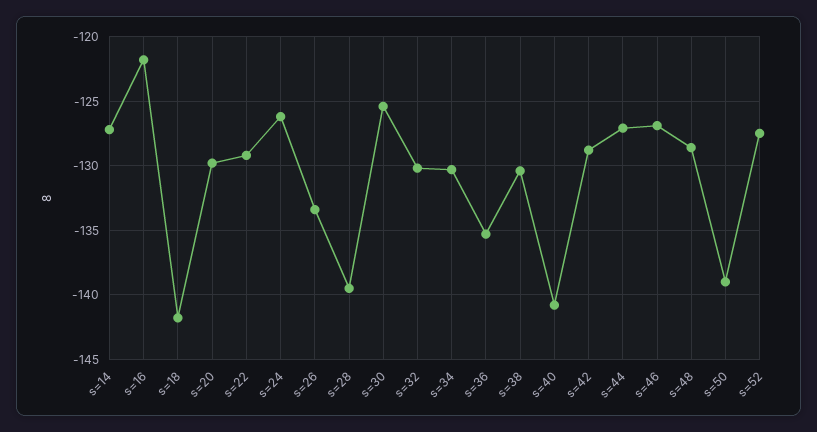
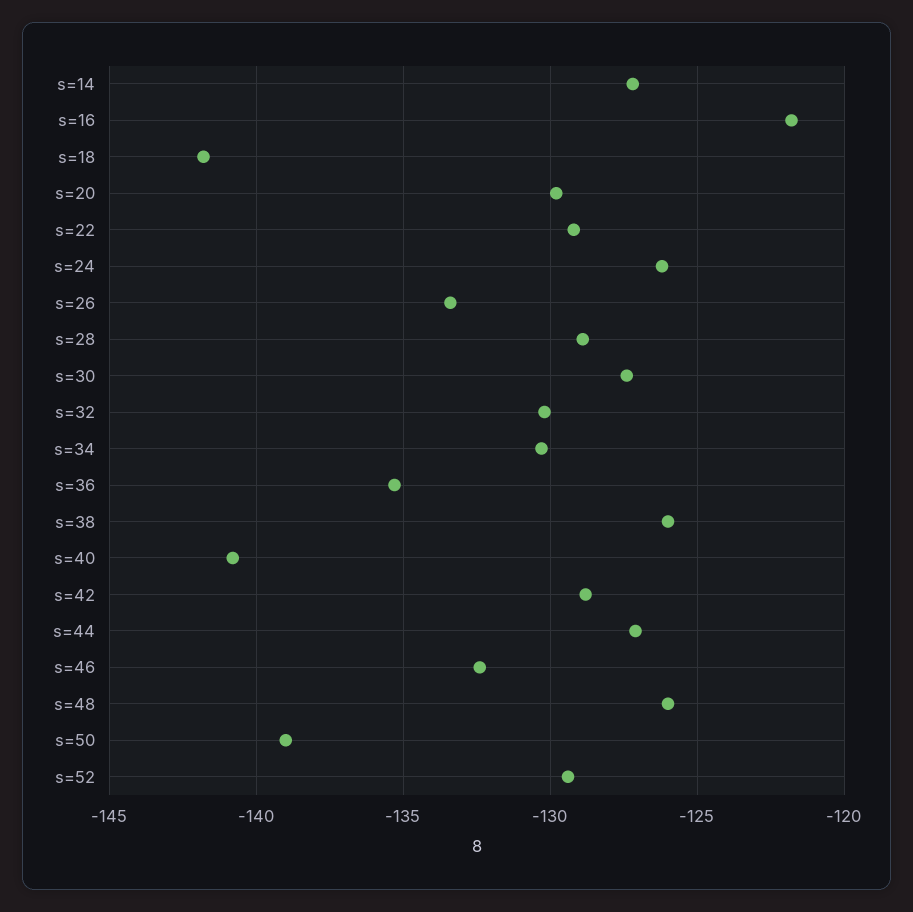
  {
    "s=14": -127,
    "s=16": -122,
    "s=18": -142,
    "s=20": -130,
    "s=22": -129,
    "s=24": -126,
    "s=26": -133.5,
-   "s=28": -139.5,
+   "s=28": -129,
-   "s=30": -125.5,
+   "s=30": -127.5,
    "s=32": -130,
    "s=34": -130.5,
    "s=36": -135.5,
-   "s=38": -130.5,
+   "s=38": -126,
    "s=40": -141,
    "s=42": -129,
    "s=44": -127,
-   "s=46": -127,
+   "s=46": -132.5,
-   "s=48": -128.5,
+   "s=48": -126,
    "s=50": -139,
-   "s=52": -127.5
+   "s=52": -129.5
  }

